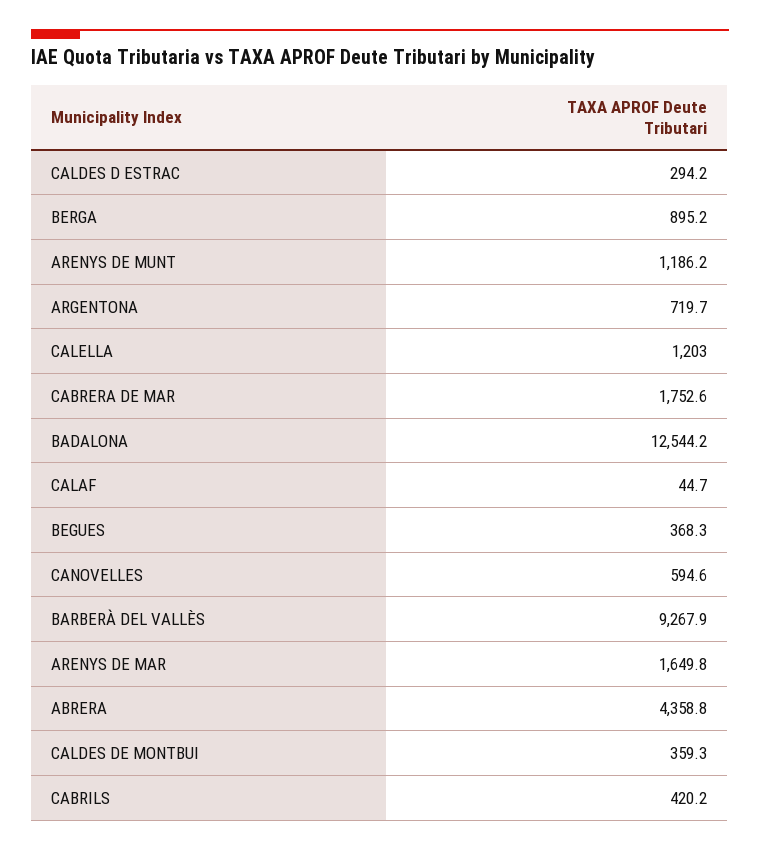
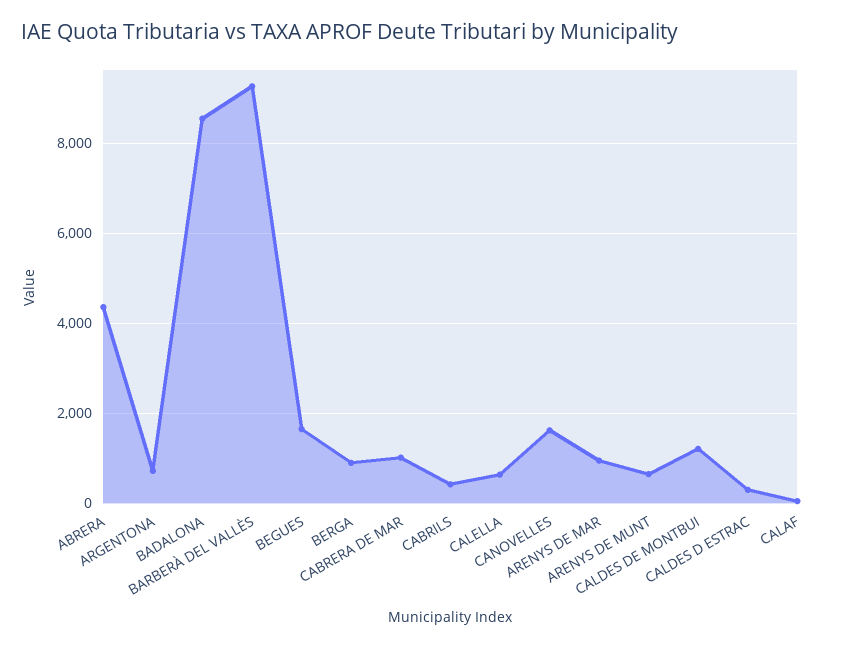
  {
    "CALDES D ESTRAC": 294.2,
    "BERGA": 895.2,
-   "ARENYS DE MUNT": 1186.2,
+   "ARENYS DE MUNT": 600,
    "ARGENTONA": 719.7,
-   "CALELLA": 1203,
+   "CALELLA": 600,
-   "CABRERA DE MAR": 1752.6,
+   "CABRERA DE MAR": 1000,
-   "BADALONA": 12544.2,
+   "BADALONA": 8600,
    "CALAF": 44.7,
-   "BEGUES": 368.3,
+   "BEGUES": 1600,
-   "CANOVELLES": 594.6,
+   "CANOVELLES": 1600,
    "BARBERÀ DEL VALLÈS": 9267.9,
-   "ARENYS DE MAR": 1649.8,
+   "ARENYS DE MAR": 1000,
    "ABRERA": 4358.8,
-   "CALDES DE MONTBUI": 359.3,
+   "CALDES DE MONTBUI": 1200,
    "CABRILS": 420.2
  }

